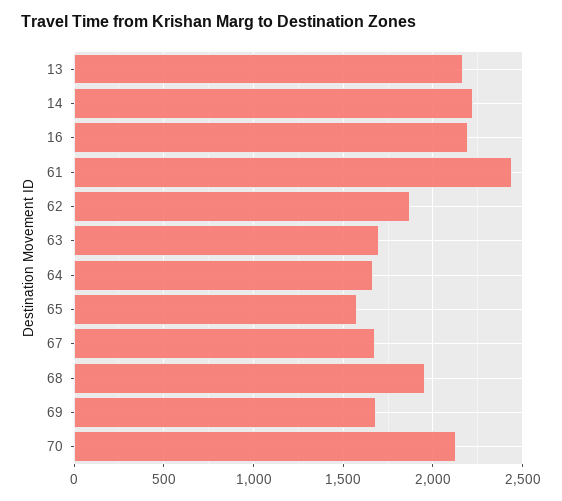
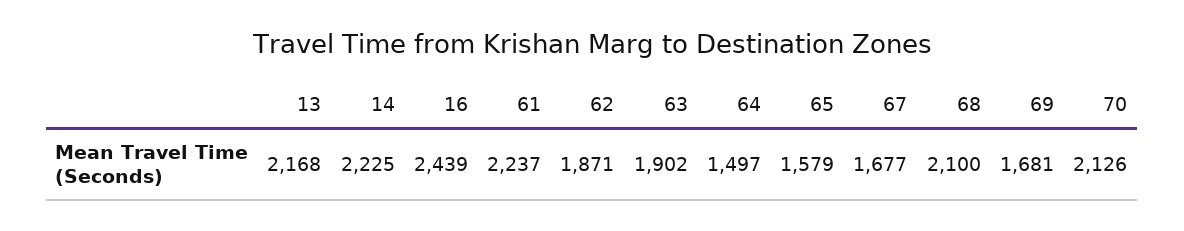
  {
    "13": 2168,
    "14": 2225,
-   "16": 2200,
+   "16": 2439,
-   "61": 2450,
+   "61": 2237,
    "62": 1871,
-   "63": 1700,
+   "63": 1902,
-   "64": 1650,
+   "64": 1497,
    "65": 1579,
    "67": 1677,
-   "68": 1950,
+   "68": 2100,
    "69": 1681,
    "70": 2126
  }

